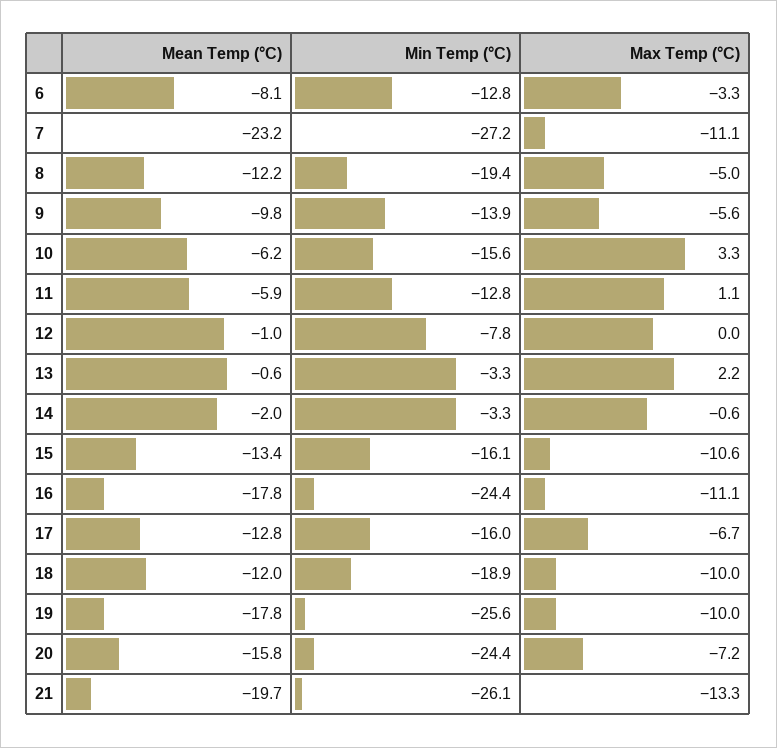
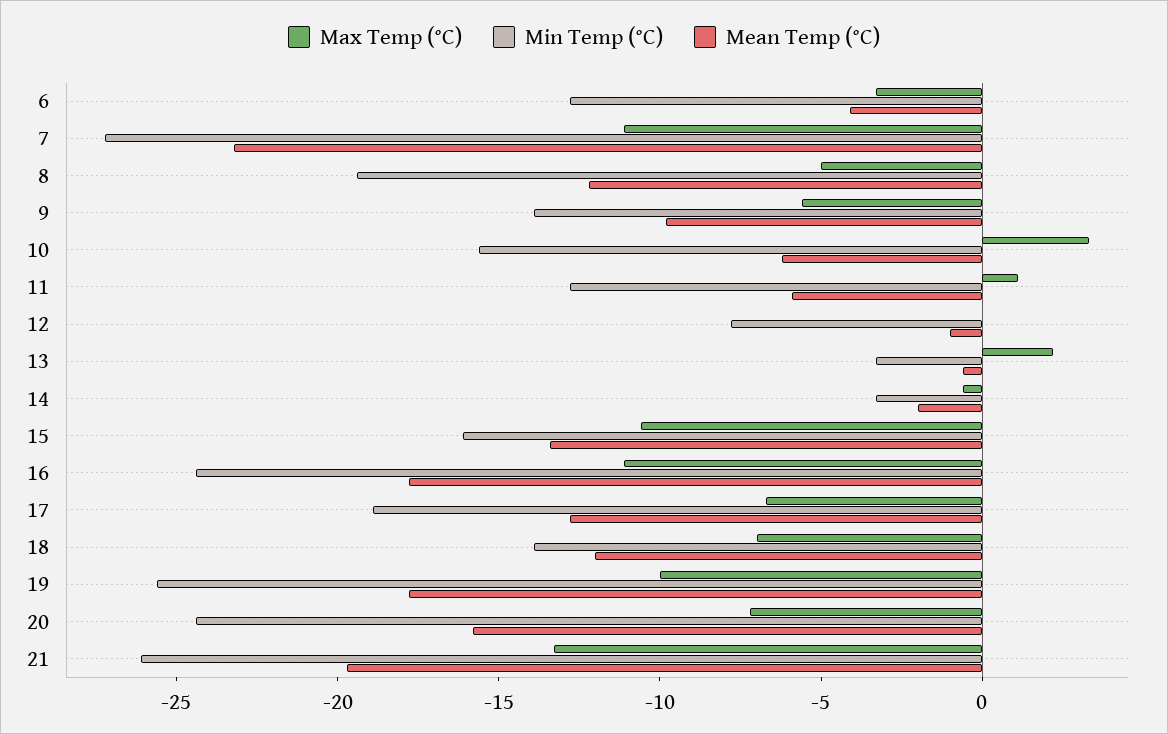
  {
    "Mean Temp (°C)": {
-     "6": -8.1,
+     "6": -4,
      "7": -23.2,
      "8": -12.2,
      "9": -9.8,
      "10": -6.2,
      "11": -5.9,
      "12": -1,
      "13": -0.6,
      "14": -2,
      "15": -13.4,
      "16": -17.8,
      "17": -12.8,
      "18": -12,
      "19": -17.8,
      "20": -15.8,
      "21": -19.7
    },
    "Min Temp (°C)": {
      "6": -12.8,
      "7": -27.2,
      "8": -19.4,
      "9": -13.9,
      "10": -15.6,
      "11": -12.8,
      "12": -7.8,
      "13": -3.3,
      "14": -3.3,
      "15": -16.1,
      "16": -24.4,
-     "17": -16,
+     "17": -19,
-     "18": -18.9,
+     "18": -14,
      "19": -25.6,
      "20": -24.4,
      "21": -26.1
    },
    "Max Temp (°C)": {
      "6": -3.3,
      "7": -11.1,
      "8": -5,
      "9": -5.6,
      "10": 3.3,
      "11": 1.1,
      "12": 0,
      "13": 2.2,
      "14": -0.6,
      "15": -10.6,
      "16": -11.1,
      "17": -6.7,
-     "18": -10,
+     "18": -7,
      "19": -10,
      "20": -7.2,
      "21": -13.3
    }
  }

